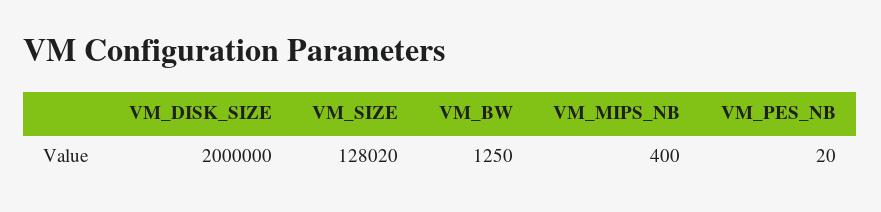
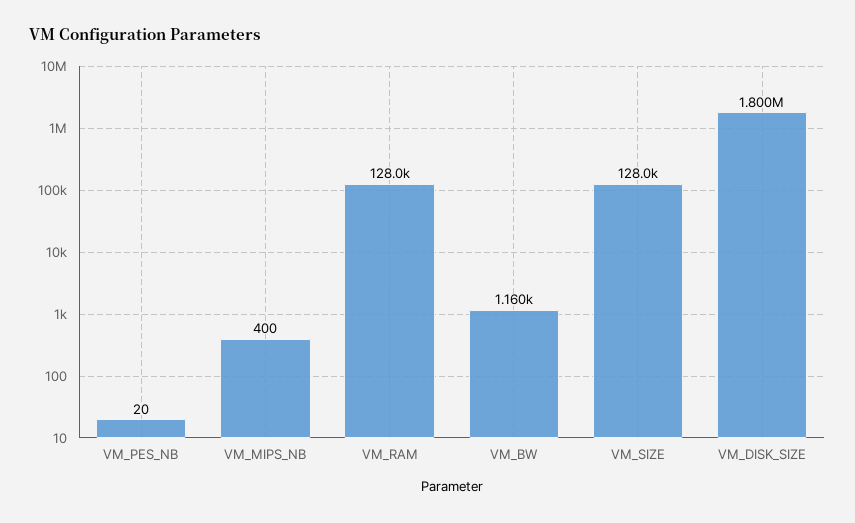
  {
-   "VM_DISK_SIZE": 2000000,
+   "VM_DISK_SIZE": 1800000,
    "VM_SIZE": 128020,
-   "VM_BW": 1250,
+   "VM_BW": 1160,
    "VM_MIPS_NB": 400,
-   "VM_PES_NB": 20
+   "VM_PES_NB": 20,
+   "VM_RAM": 128000
  }

